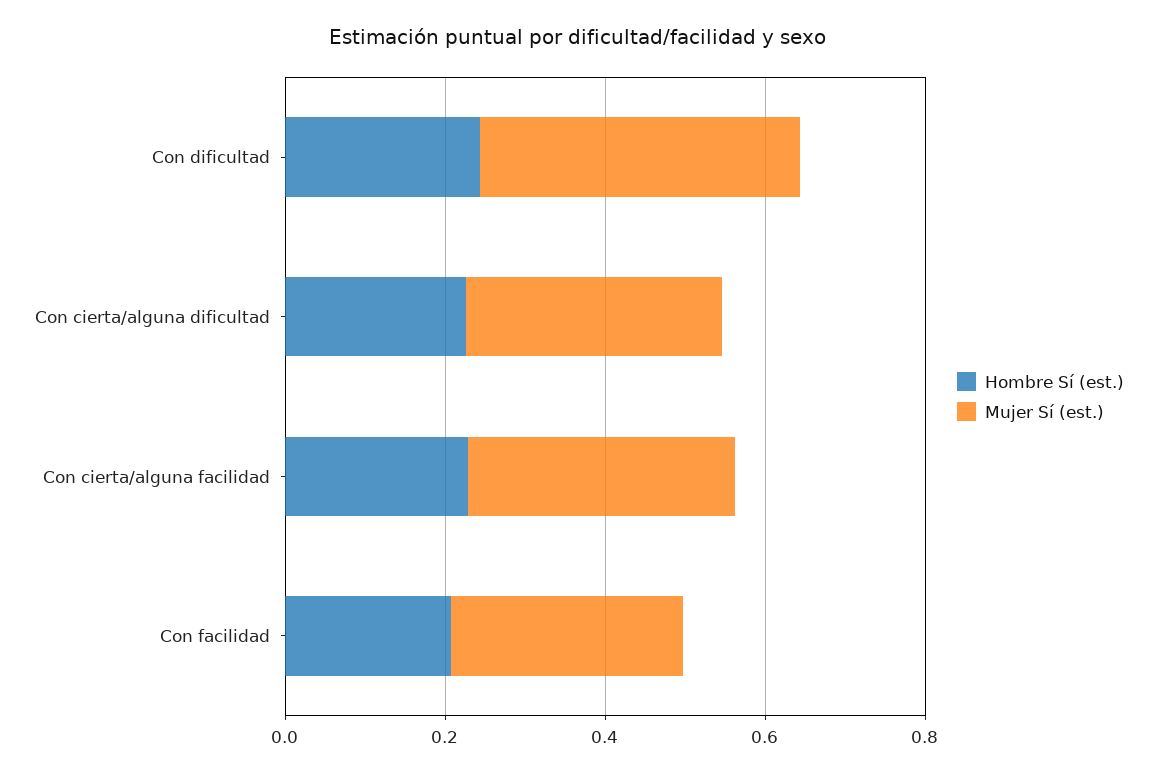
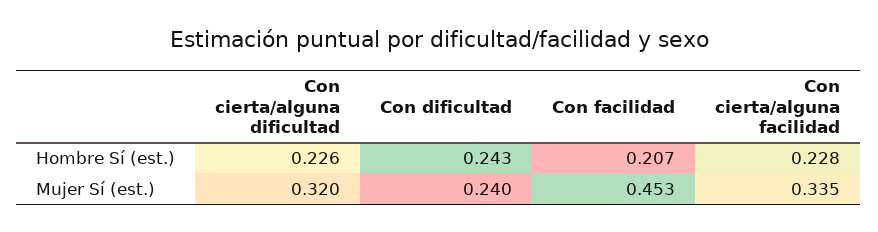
  {
    "Hombre Sí (est.)": {
      "Con dificultad": 0.243,
      "Con cierta/alguna dificultad": 0.226,
      "Con cierta/alguna facilidad": 0.228,
      "Con facilidad": 0.207
    },
    "Mujer Sí (est.)": {
-     "Con dificultad": 0.4,
+     "Con dificultad": 0.24,
      "Con cierta/alguna dificultad": 0.32,
      "Con cierta/alguna facilidad": 0.335,
-     "Con facilidad": 0.3
+     "Con facilidad": 0.453
    }
  }

